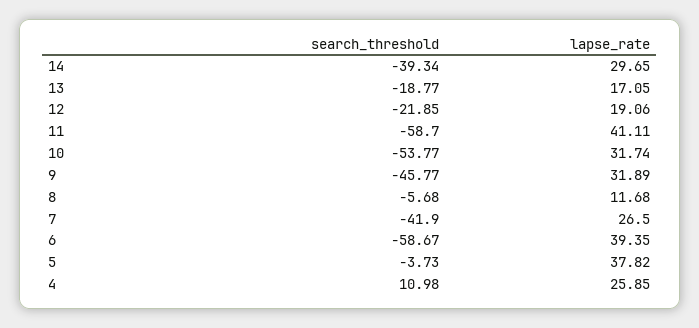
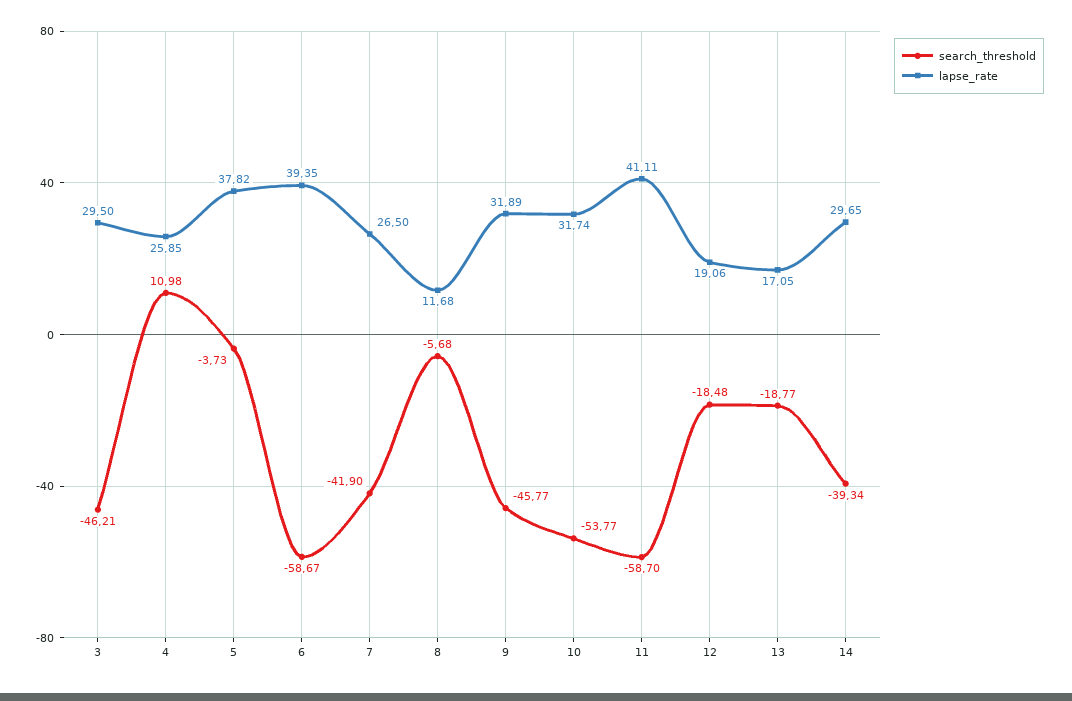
  {
    "search_threshold": {
      "14": -39.34,
      "13": -18.77,
-     "12": -21.85,
+     "12": -18.48,
      "11": -58.7,
      "10": -53.77,
      "9": -45.77,
      "8": -5.68,
      "7": -41.9,
      "6": -58.67,
      "5": -3.73,
-     "4": 10.98
+     "4": 10.98,
+     "3": -46.21
    },
    "lapse_rate": {
      "14": 29.65,
      "13": 17.05,
      "12": 19.06,
      "11": 41.11,
      "10": 31.74,
      "9": 31.89,
      "8": 11.68,
      "7": 26.5,
      "6": 39.35,
      "5": 37.82,
-     "4": 25.85
+     "4": 25.85,
+     "3": 29.5
    }
  }

